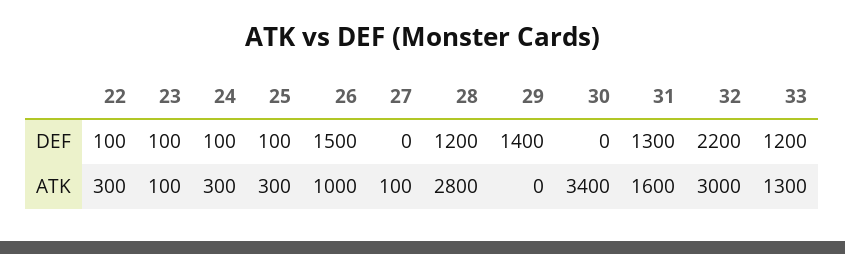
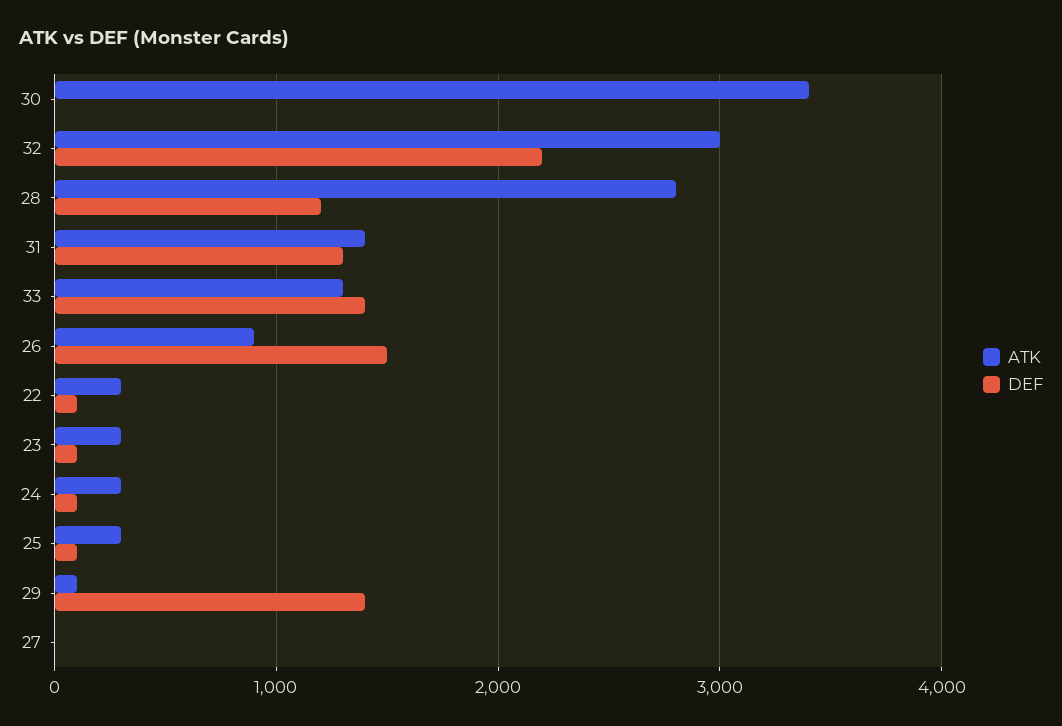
  {
    "DEF": {
      "22": 100,
      "23": 100,
      "24": 100,
      "25": 100,
      "26": 1500,
      "27": 0,
      "28": 1200,
      "29": 1400,
      "30": 0,
      "31": 1300,
      "32": 2200,
-     "33": 1200
+     "33": 1400
    },
    "ATK": {
      "22": 300,
-     "23": 100,
+     "23": 300,
      "24": 300,
      "25": 300,
-     "26": 1000,
+     "26": 900,
-     "27": 100,
+     "27": 0,
      "28": 2800,
-     "29": 0,
+     "29": 100,
      "30": 3400,
-     "31": 1600,
+     "31": 1400,
      "32": 3000,
      "33": 1300
    }
  }

